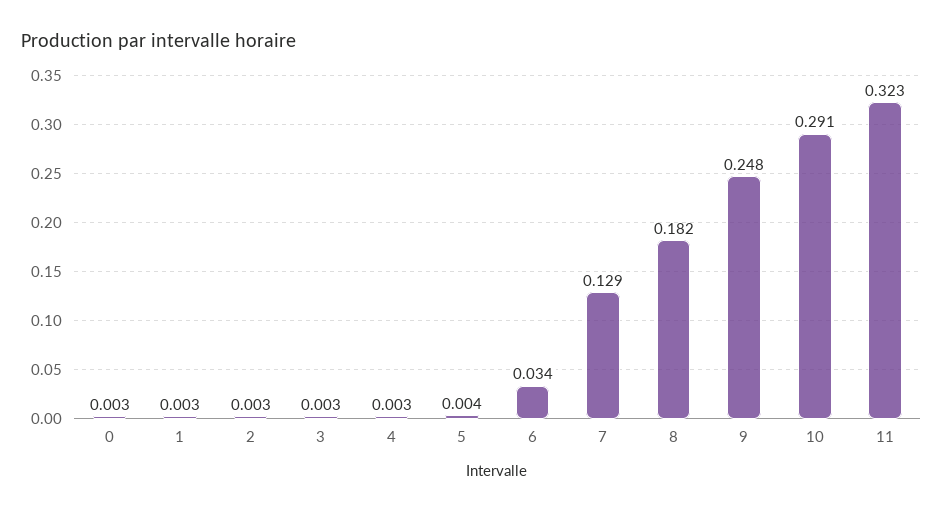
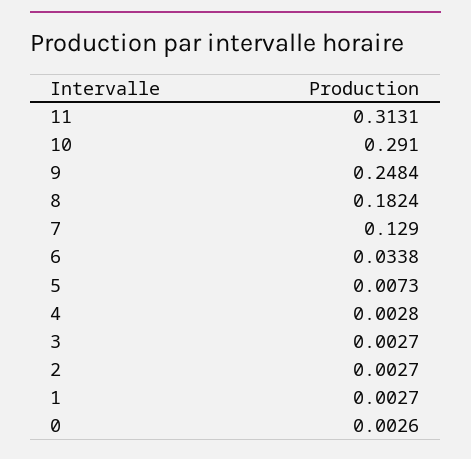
  {
    "0": 0.0026,
    "1": 0.0027,
    "2": 0.0027,
    "3": 0.0027,
    "4": 0.0028,
-   "5": 0.004,
+   "5": 0.0073,
    "6": 0.0338,
    "7": 0.129,
    "8": 0.1824,
    "9": 0.2484,
    "10": 0.291,
-   "11": 0.323
+   "11": 0.3131
  }

